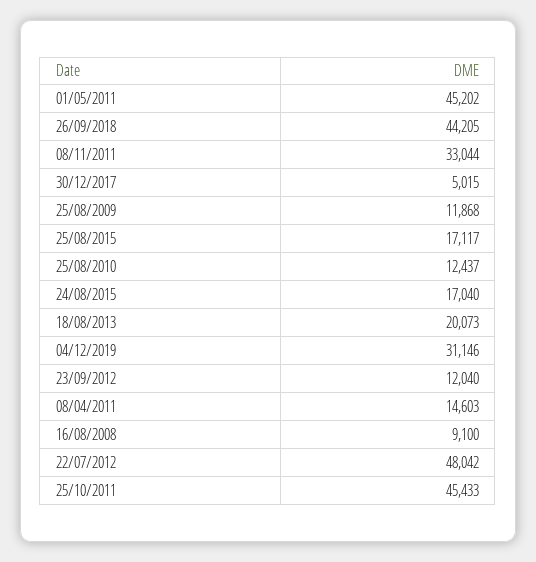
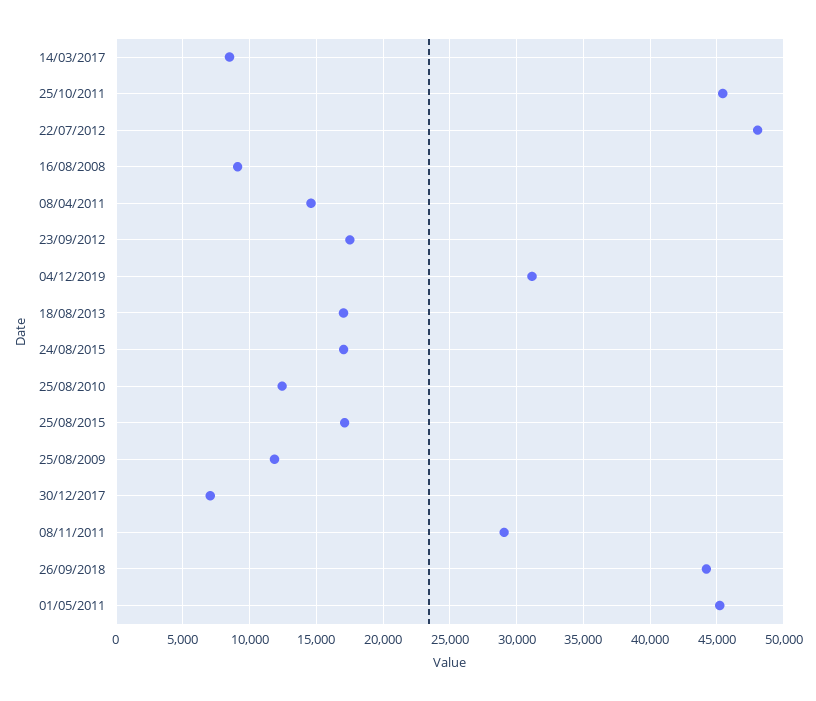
  {
    "01/05/2011": 45202,
    "26/09/2018": 44205,
-   "08/11/2011": 33044,
+   "08/11/2011": 29000,
-   "30/12/2017": 5015,
+   "30/12/2017": 7000,
    "25/08/2009": 11868,
    "25/08/2015": 17117,
    "25/08/2010": 12437,
    "24/08/2015": 17040,
-   "18/08/2013": 20073,
+   "18/08/2013": 17000,
    "04/12/2019": 31146,
-   "23/09/2012": 12040,
+   "23/09/2012": 17500,
    "08/04/2011": 14603,
    "16/08/2008": 9100,
    "22/07/2012": 48042,
-   "25/10/2011": 45433
+   "25/10/2011": 45433,
+   "14/03/2017": 8500
  }

